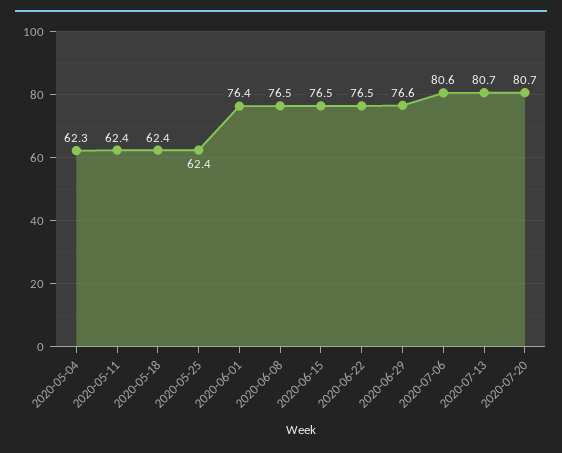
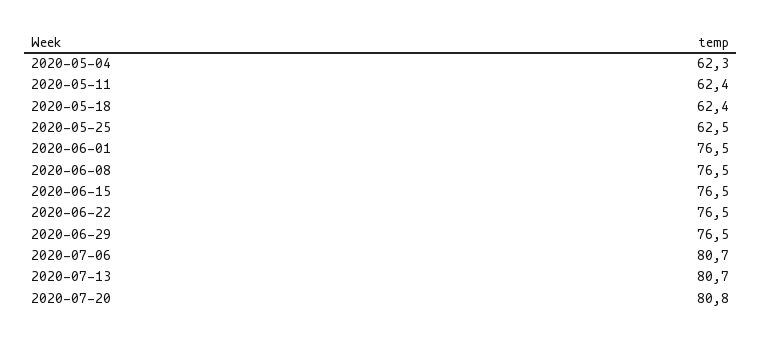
  {
    "2020-05-04": 62.3,
    "2020-05-11": 62.4,
    "2020-05-18": 62.4,
-   "2020-05-25": 62.4,
+   "2020-05-25": 62.5,
-   "2020-06-01": 76.4,
+   "2020-06-01": 76.5,
    "2020-06-08": 76.5,
    "2020-06-15": 76.5,
    "2020-06-22": 76.5,
-   "2020-06-29": 76.6,
+   "2020-06-29": 76.5,
-   "2020-07-06": 80.6,
+   "2020-07-06": 80.7,
    "2020-07-13": 80.7,
-   "2020-07-20": 80.7
+   "2020-07-20": 80.8
  }

